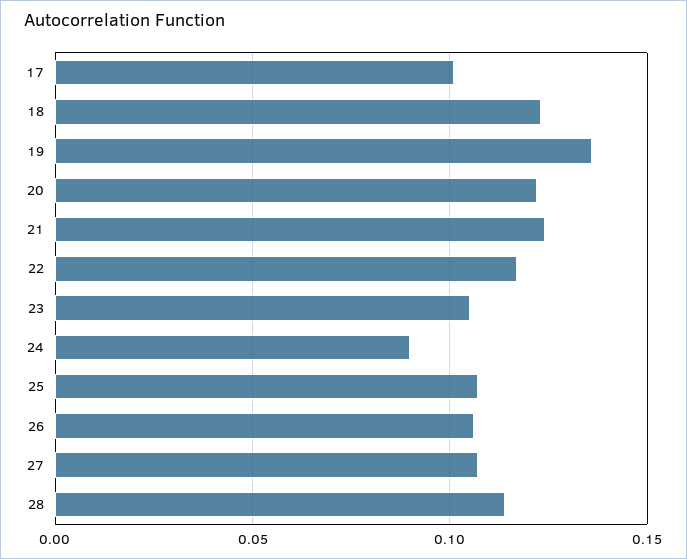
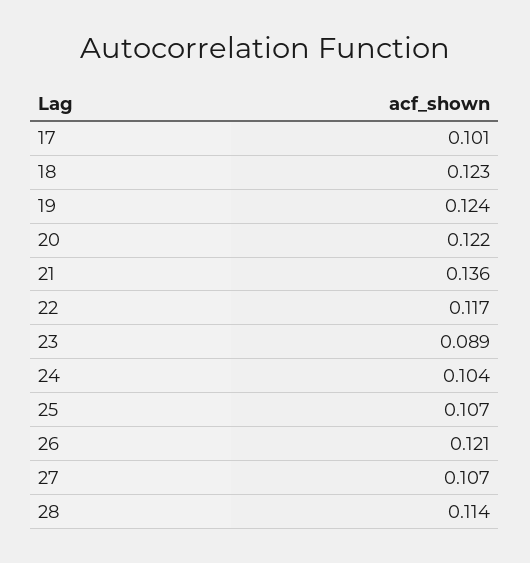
  {
    "17": 0.101,
    "18": 0.123,
-   "19": 0.135,
+   "19": 0.124,
    "20": 0.122,
-   "21": 0.125,
+   "21": 0.136,
    "22": 0.117,
-   "23": 0.105,
+   "23": 0.089,
-   "24": 0.09,
+   "24": 0.104,
    "25": 0.107,
-   "26": 0.105,
+   "26": 0.121,
    "27": 0.107,
    "28": 0.114
  }

